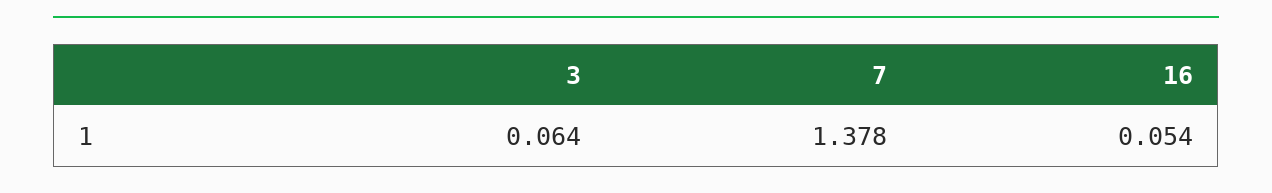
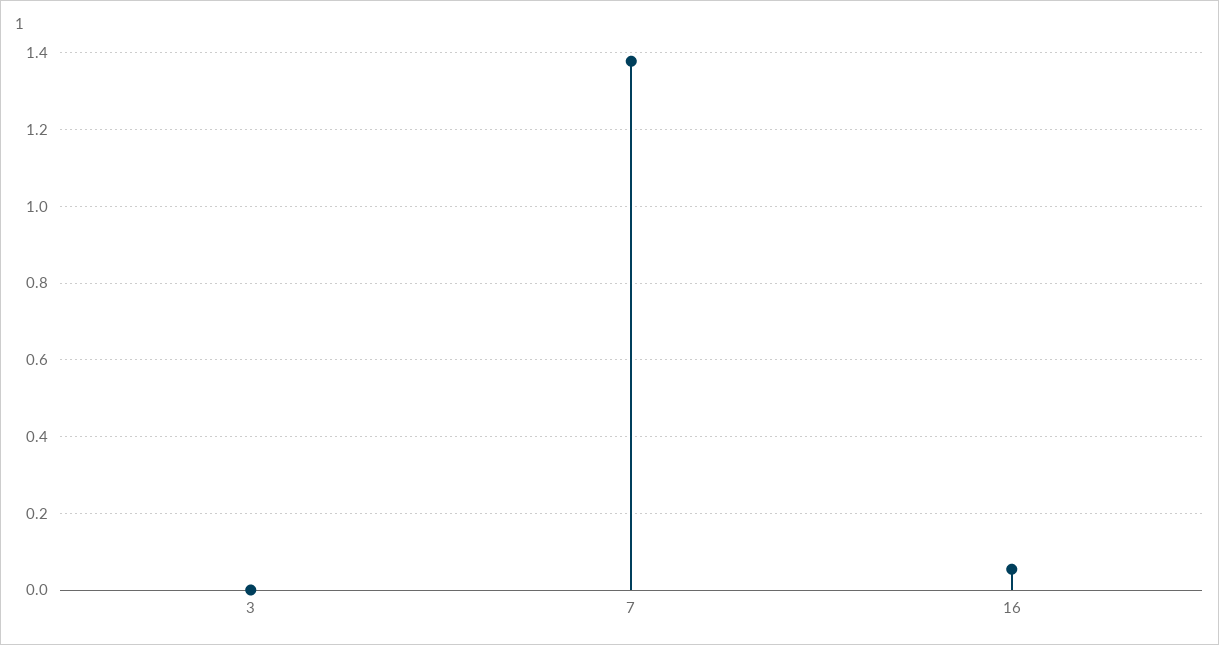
  {
-   "3": 0.064,
+   "3": 0,
    "7": 1.378,
    "16": 0.054
  }

